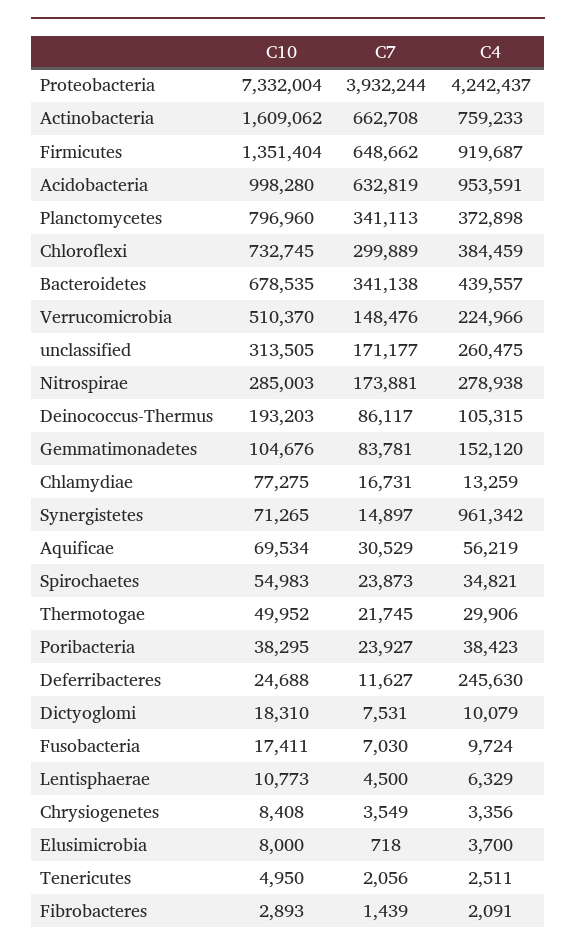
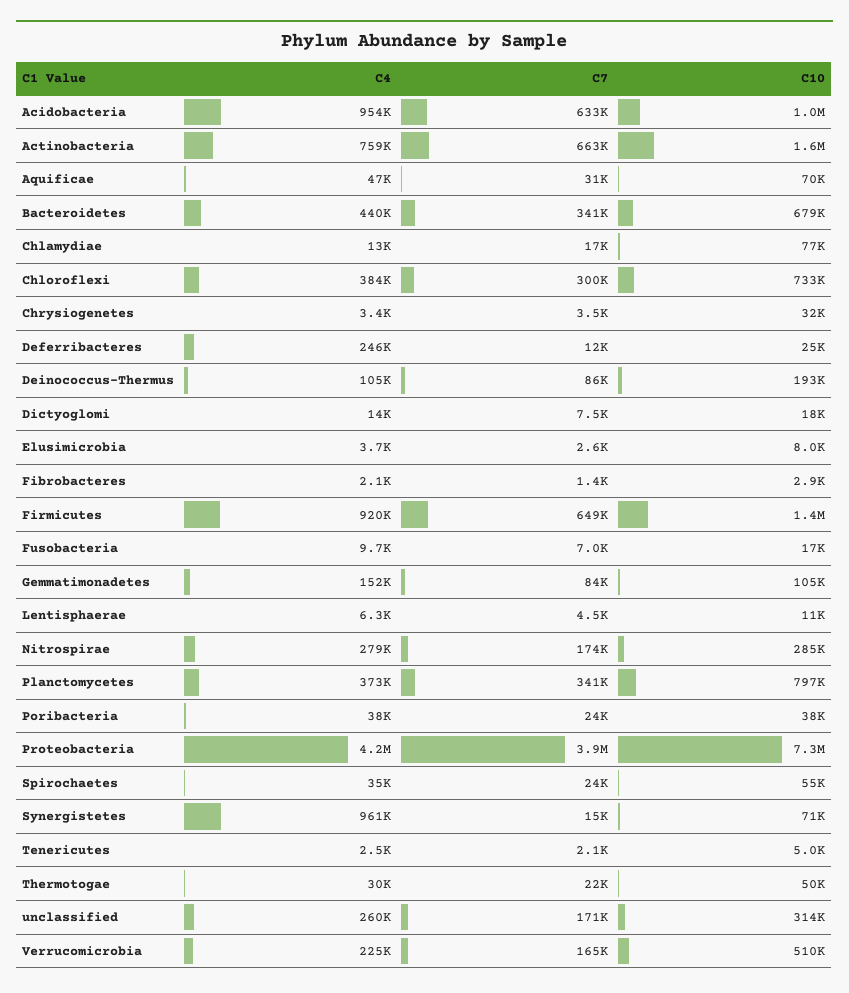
  {
    "C10": {
      "Proteobacteria": 7332004,
      "Actinobacteria": 1609062,
      "Firmicutes": 1351404,
      "Acidobacteria": 998280,
      "Planctomycetes": 796960,
      "Chloroflexi": 732745,
      "Bacteroidetes": 678535,
      "Verrucomicrobia": 510370,
      "unclassified": 313505,
      "Nitrospirae": 285003,
      "Deinococcus-Thermus": 193203,
      "Gemmatimonadetes": 104676,
      "Chlamydiae": 77275,
      "Synergistetes": 71265,
      "Aquificae": 69534,
      "Spirochaetes": 54983,
      "Thermotogae": 49952,
      "Poribacteria": 38295,
      "Deferribacteres": 24688,
      "Dictyoglomi": 18310,
      "Fusobacteria": 17411,
      "Lentisphaerae": 10773,
-     "Chrysiogenetes": 8408,
+     "Chrysiogenetes": 32000,
      "Elusimicrobia": 8000,
      "Tenericutes": 4950,
      "Fibrobacteres": 2893
    },
    "C7": {
      "Proteobacteria": 3932244,
      "Actinobacteria": 662708,
      "Firmicutes": 648662,
      "Acidobacteria": 632819,
      "Planctomycetes": 341113,
      "Chloroflexi": 299889,
      "Bacteroidetes": 341138,
-     "Verrucomicrobia": 148476,
+     "Verrucomicrobia": 165000,
      "unclassified": 171177,
      "Nitrospirae": 173881,
      "Deinococcus-Thermus": 86117,
      "Gemmatimonadetes": 83781,
      "Chlamydiae": 16731,
      "Synergistetes": 14897,
      "Aquificae": 30529,
      "Spirochaetes": 23873,
      "Thermotogae": 21745,
      "Poribacteria": 23927,
      "Deferribacteres": 11627,
      "Dictyoglomi": 7531,
      "Fusobacteria": 7030,
      "Lentisphaerae": 4500,
      "Chrysiogenetes": 3549,
-     "Elusimicrobia": 718,
+     "Elusimicrobia": 2600,
      "Tenericutes": 2056,
      "Fibrobacteres": 1439
    },
    "C4": {
      "Proteobacteria": 4242437,
      "Actinobacteria": 759233,
      "Firmicutes": 919687,
      "Acidobacteria": 953591,
      "Planctomycetes": 372898,
      "Chloroflexi": 384459,
      "Bacteroidetes": 439557,
      "Verrucomicrobia": 224966,
      "unclassified": 260475,
      "Nitrospirae": 278938,
      "Deinococcus-Thermus": 105315,
      "Gemmatimonadetes": 152120,
      "Chlamydiae": 13259,
      "Synergistetes": 961342,
-     "Aquificae": 56219,
+     "Aquificae": 47000,
      "Spirochaetes": 34821,
      "Thermotogae": 29906,
      "Poribacteria": 38423,
      "Deferribacteres": 245630,
-     "Dictyoglomi": 10079,
+     "Dictyoglomi": 14000,
      "Fusobacteria": 9724,
      "Lentisphaerae": 6329,
      "Chrysiogenetes": 3356,
      "Elusimicrobia": 3700,
      "Tenericutes": 2511,
      "Fibrobacteres": 2091
    }
  }

